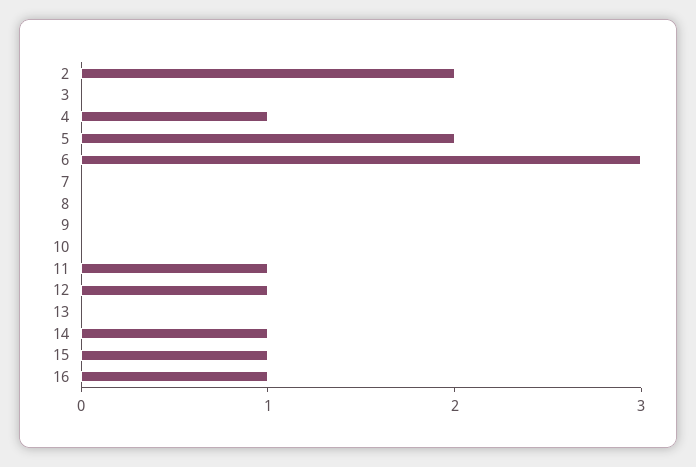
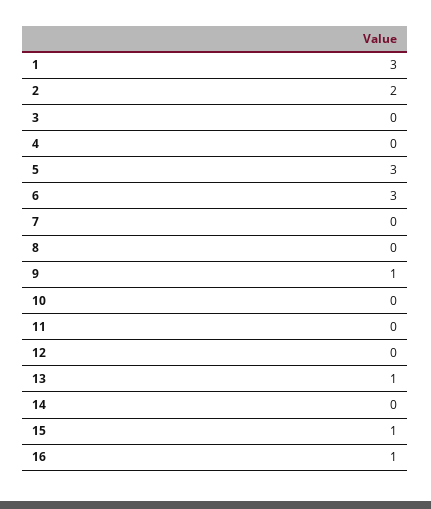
  {
    "2": 2,
    "3": 0,
-   "4": 1,
+   "4": 0,
-   "5": 2,
+   "5": 3,
    "6": 3,
    "7": 0,
    "8": 0,
-   "9": 0,
+   "9": 1,
    "10": 0,
-   "11": 1,
+   "11": 0,
-   "12": 1,
+   "12": 0,
-   "13": 0,
+   "13": 1,
-   "14": 1,
+   "14": 0,
    "15": 1,
-   "16": 1
+   "16": 1,
+   "1": 3
  }

